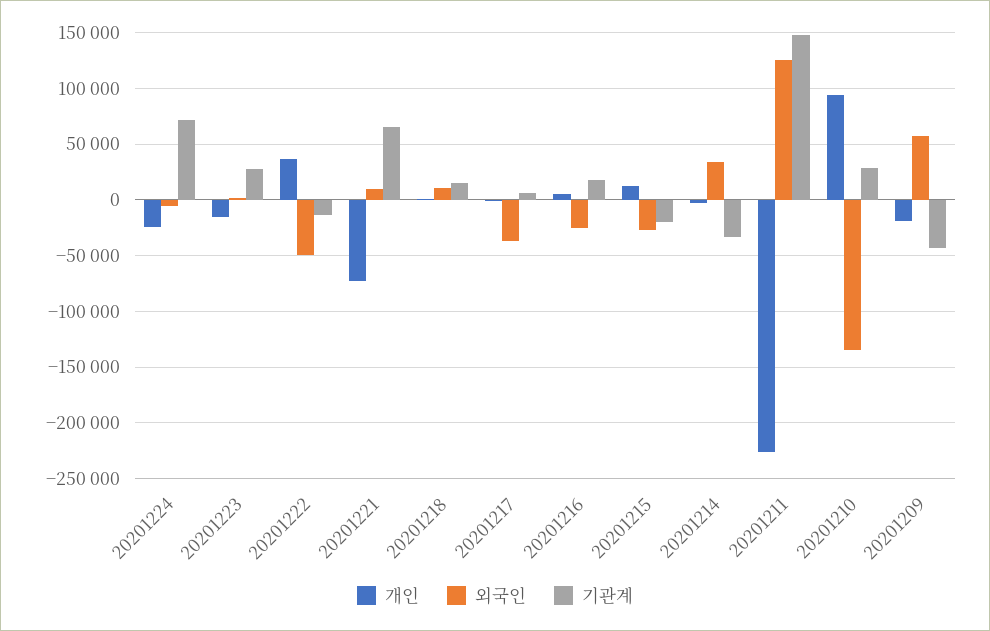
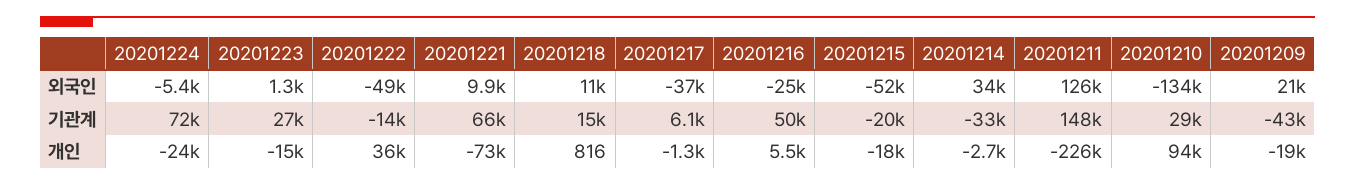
  {
    "개인": {
      "20201224": -24000,
      "20201223": -15000,
      "20201222": 36000,
      "20201221": -73000,
      "20201218": 816,
      "20201217": -1300,
      "20201216": 5500,
-     "20201215": 10000,
+     "20201215": -18000,
      "20201214": -2700,
      "20201211": -226000,
      "20201210": 94000,
      "20201209": -19000
    },
    "외국인": {
      "20201224": -5400,
      "20201223": 1300,
      "20201222": -49000,
      "20201221": 9900,
      "20201218": 11000,
      "20201217": -37000,
      "20201216": -25000,
-     "20201215": -30000,
+     "20201215": -52000,
      "20201214": 34000,
      "20201211": 126000,
      "20201210": -134000,
-     "20201209": 60000
+     "20201209": 21000
    },
    "기관계": {
      "20201224": 72000,
      "20201223": 27000,
      "20201222": -14000,
      "20201221": 66000,
      "20201218": 15000,
      "20201217": 6100,
-     "20201216": 20000,
+     "20201216": 50000,
      "20201215": -20000,
      "20201214": -33000,
      "20201211": 148000,
      "20201210": 29000,
      "20201209": -43000
    }
  }

